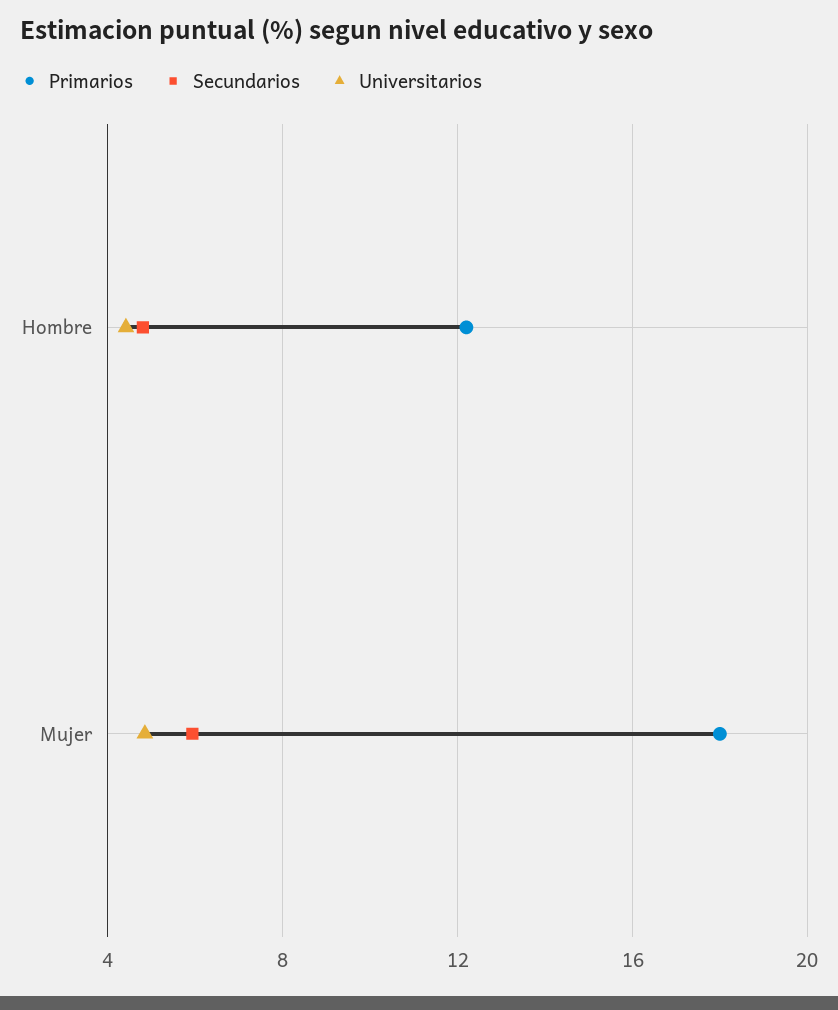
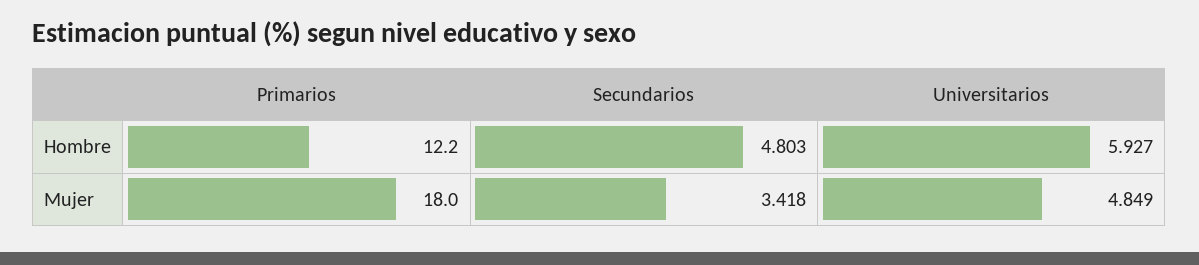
  {
    "Primarios": {
      "Hombre": 12.2,
      "Mujer": 18
    },
    "Secundarios": {
      "Hombre": 4.803,
-     "Mujer": 6
+     "Mujer": 3.418
    },
    "Universitarios": {
-     "Hombre": 4.5,
+     "Hombre": 5.927,
      "Mujer": 4.849
    }
  }

